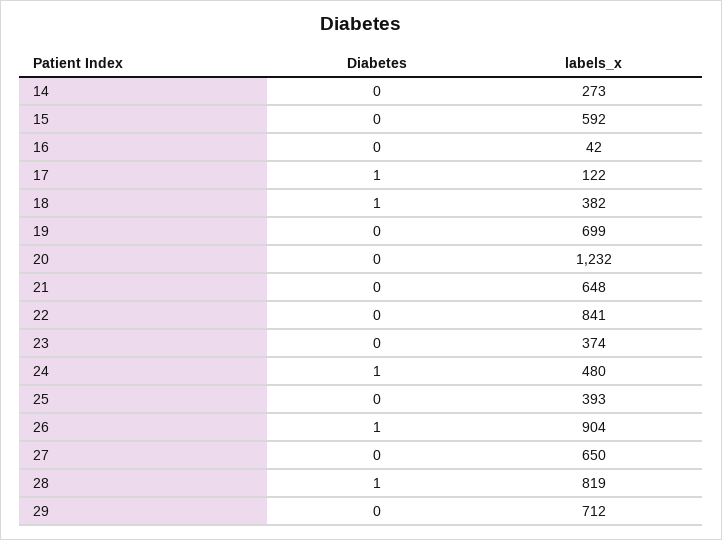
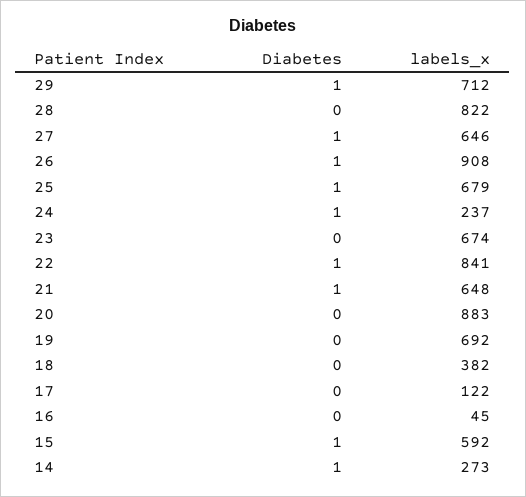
  {
    "Diabetes": {
-     "14": 0,
+     "14": 1,
-     "15": 0,
+     "15": 1,
      "16": 0,
-     "17": 1,
+     "17": 0,
-     "18": 1,
+     "18": 0,
      "19": 0,
      "20": 0,
-     "21": 0,
+     "21": 1,
-     "22": 0,
+     "22": 1,
      "23": 0,
      "24": 1,
-     "25": 0,
+     "25": 1,
      "26": 1,
-     "27": 0,
+     "27": 1,
-     "28": 1,
+     "28": 0,
-     "29": 0
+     "29": 1
    },
    "labels_x": {
      "14": 273,
      "15": 592,
-     "16": 42,
+     "16": 45,
      "17": 122,
      "18": 382,
-     "19": 699,
+     "19": 692,
-     "20": 1232,
+     "20": 883,
      "21": 648,
      "22": 841,
-     "23": 374,
+     "23": 674,
-     "24": 480,
+     "24": 237,
-     "25": 393,
+     "25": 679,
-     "26": 904,
+     "26": 908,
-     "27": 650,
+     "27": 646,
-     "28": 819,
+     "28": 822,
      "29": 712
    }
  }

